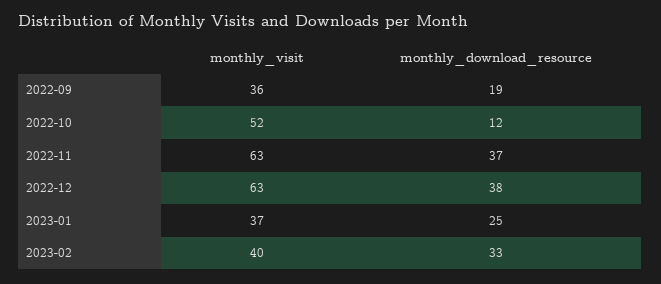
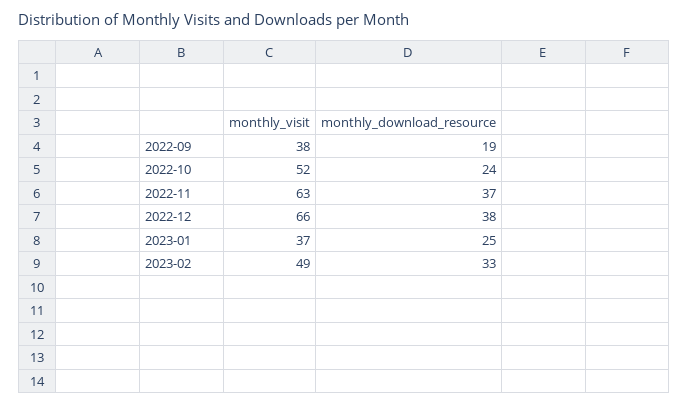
  {
    "monthly_visit": {
-     "2022-09": 36,
+     "2022-09": 38,
      "2022-10": 52,
      "2022-11": 63,
-     "2022-12": 63,
+     "2022-12": 66,
      "2023-01": 37,
-     "2023-02": 40
+     "2023-02": 49
    },
    "monthly_download_resource": {
      "2022-09": 19,
-     "2022-10": 12,
+     "2022-10": 24,
      "2022-11": 37,
      "2022-12": 38,
      "2023-01": 25,
      "2023-02": 33
    }
  }

